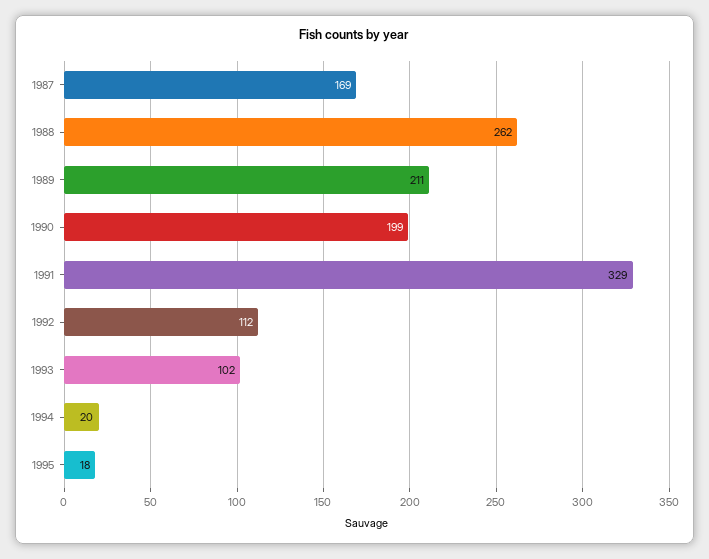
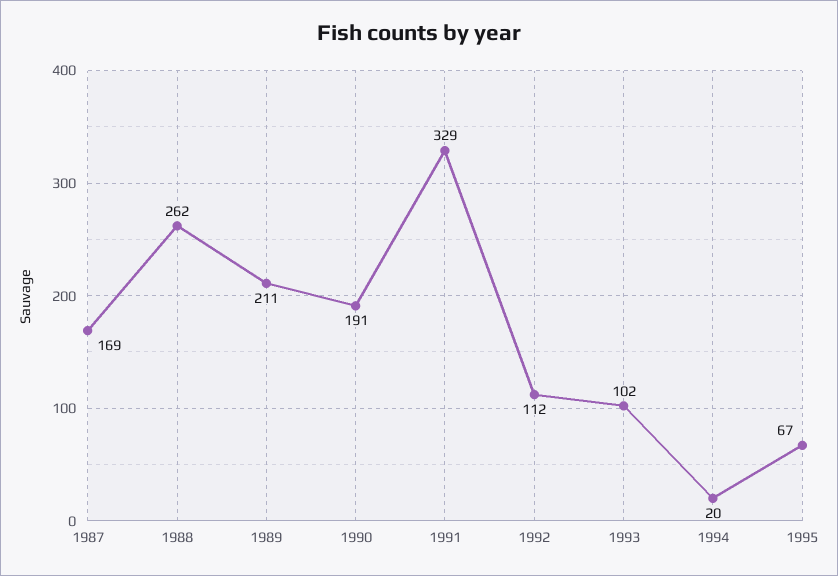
  {
    "1987": 169,
    "1988": 262,
    "1989": 211,
-   "1990": 199,
+   "1990": 191,
    "1991": 329,
    "1992": 112,
    "1993": 102,
    "1994": 20,
-   "1995": 18
+   "1995": 67
  }

